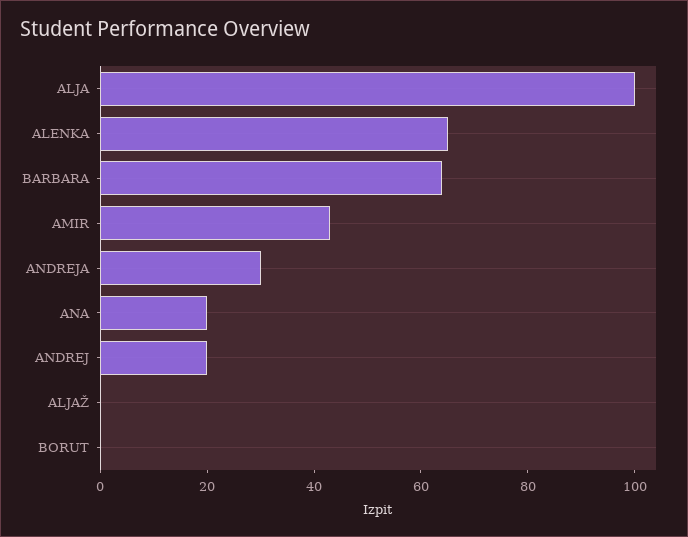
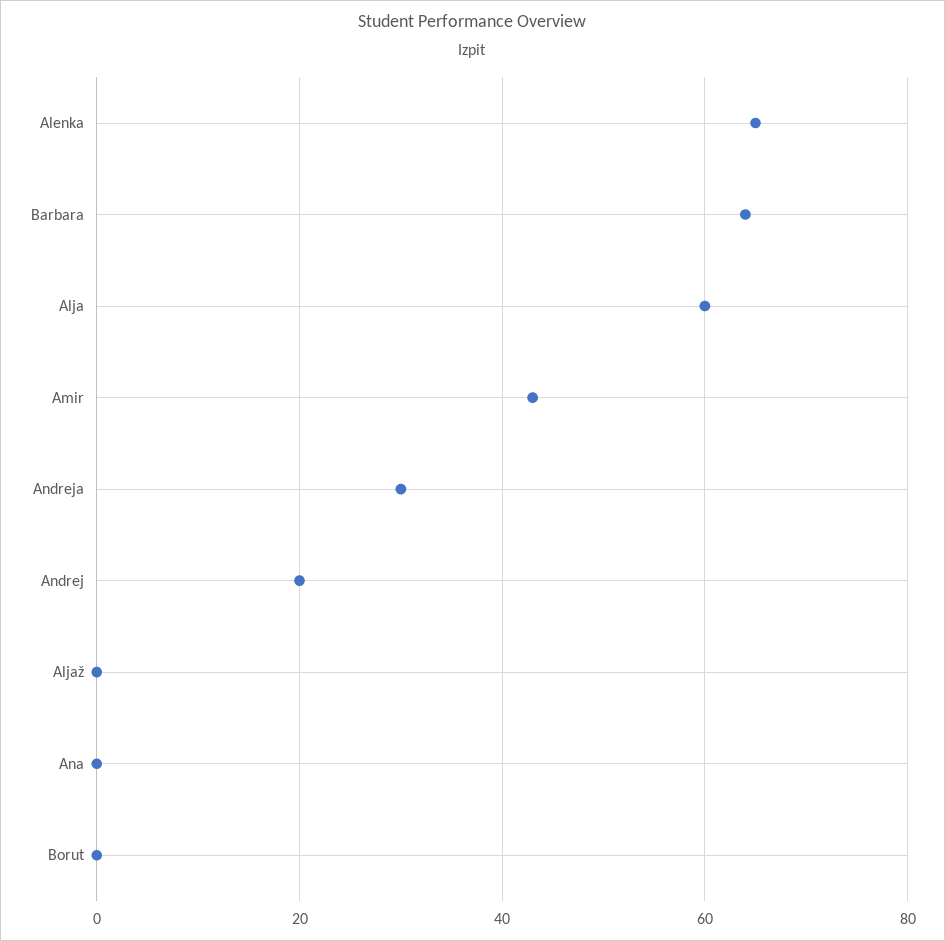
  {
-   "ALJA": 100,
+   "ALJA": 60,
    "ALENKA": 65,
    "BARBARA": 65,
    "AMIR": 45,
    "ANDREJA": 30,
-   "ANA": 20,
+   "ANA": 0,
    "ANDREJ": 20,
    "ALJAŽ": 0,
    "BORUT": 0
  }

